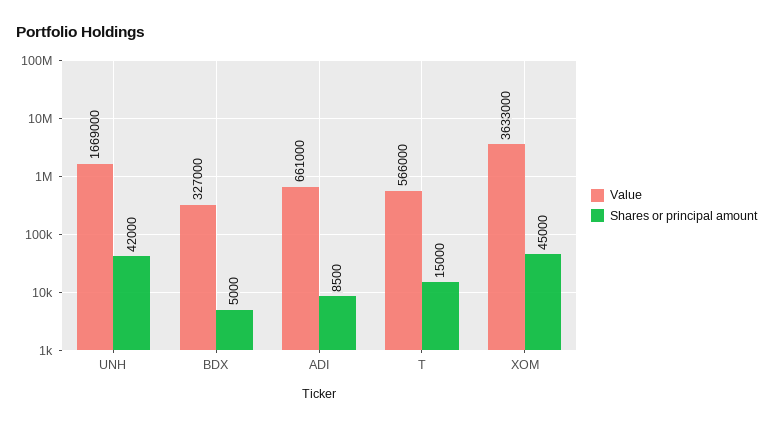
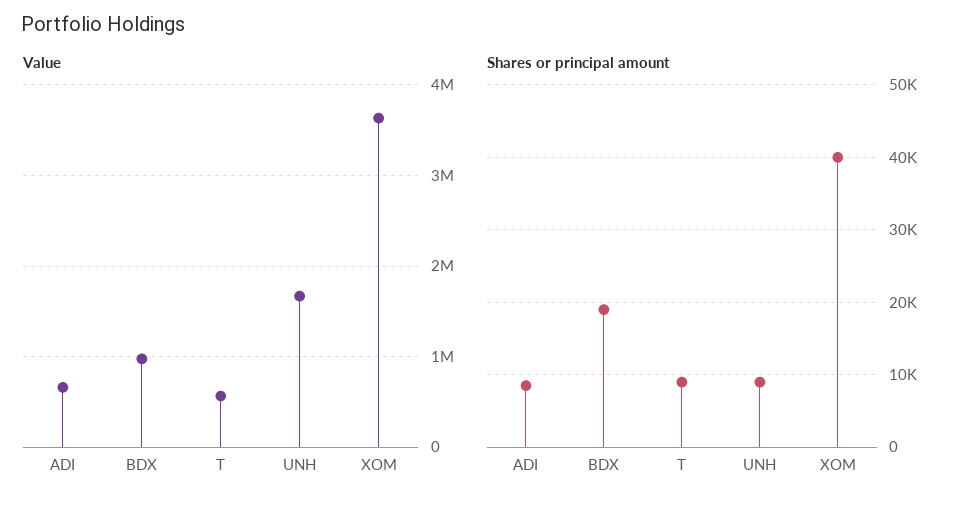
  {
    "Value": {
      "UNH": 1669000,
-     "BDX": 327000,
+     "BDX": 1000000,
      "ADI": 661000,
      "T": 566000,
      "XOM": 3633000
    },
    "Shares or principal amount": {
-     "UNH": 42000,
+     "UNH": 9000,
-     "BDX": 5000,
+     "BDX": 19000,
      "ADI": 8500,
-     "T": 15000,
+     "T": 9000,
-     "XOM": 45000
+     "XOM": 40000
    }
  }

